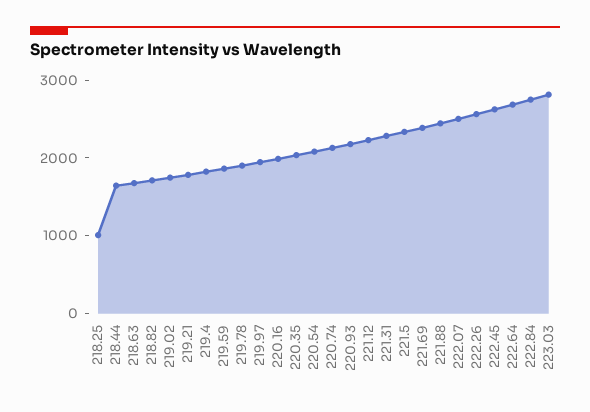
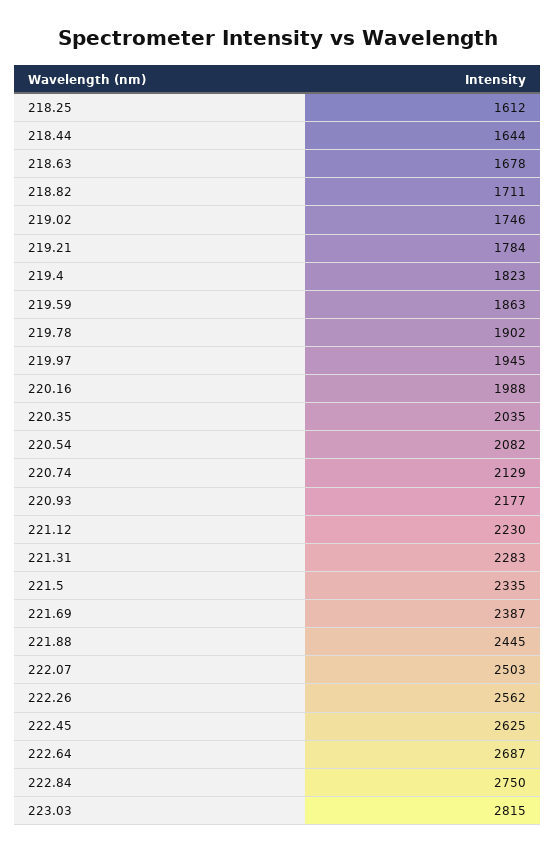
  {
-   "218.25": 1000,
+   "218.25": 1612,
    "218.44": 1644,
    "218.63": 1678,
    "218.82": 1711,
    "219.02": 1746,
    "219.21": 1784,
    "219.4": 1823,
    "219.59": 1863,
    "219.78": 1902,
    "219.97": 1945,
    "220.16": 1988,
    "220.35": 2035,
    "220.54": 2082,
    "220.74": 2129,
    "220.93": 2177,
    "221.12": 2230,
    "221.31": 2283,
    "221.5": 2335,
    "221.69": 2387,
    "221.88": 2445,
    "222.07": 2503,
    "222.26": 2562,
    "222.45": 2625,
    "222.64": 2687,
    "222.84": 2750,
    "223.03": 2815
  }

